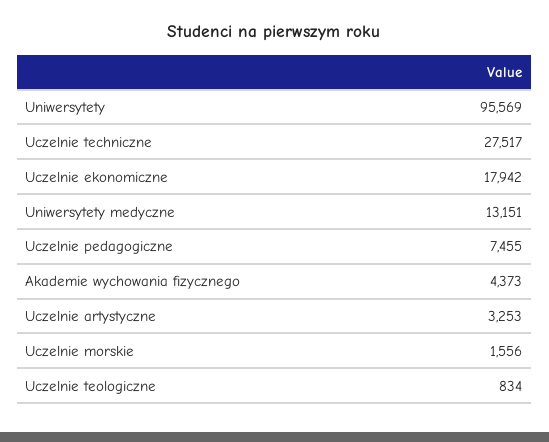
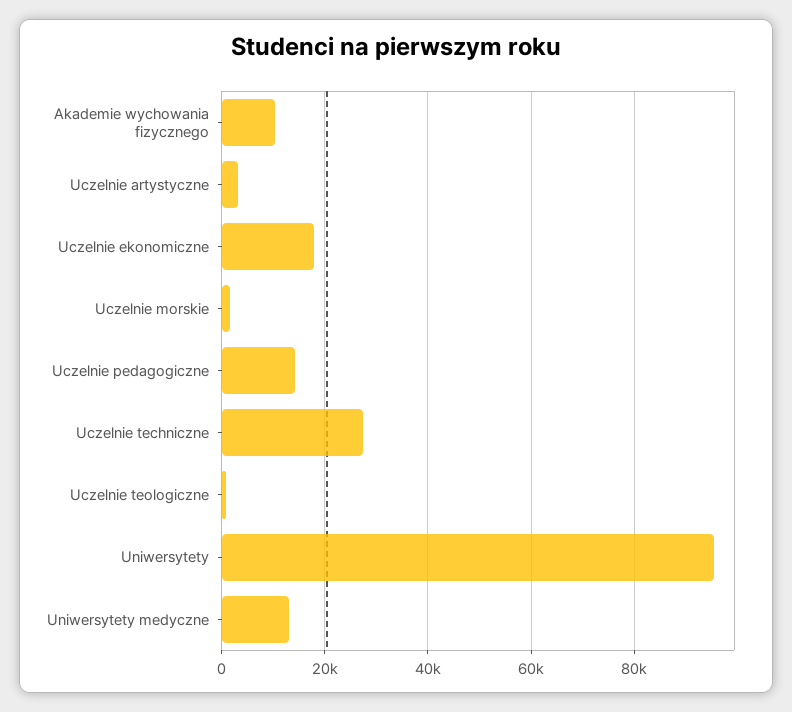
  {
    "Uniwersytety": 95569,
    "Uczelnie techniczne": 27517,
    "Uczelnie ekonomiczne": 17942,
    "Uniwersytety medyczne": 13151,
-   "Uczelnie pedagogiczne": 7455,
+   "Uczelnie pedagogiczne": 14000,
-   "Akademie wychowania fizycznego": 4373,
+   "Akademie wychowania fizycznego": 10000,
    "Uczelnie artystyczne": 3253,
    "Uczelnie morskie": 1556,
    "Uczelnie teologiczne": 834
  }

